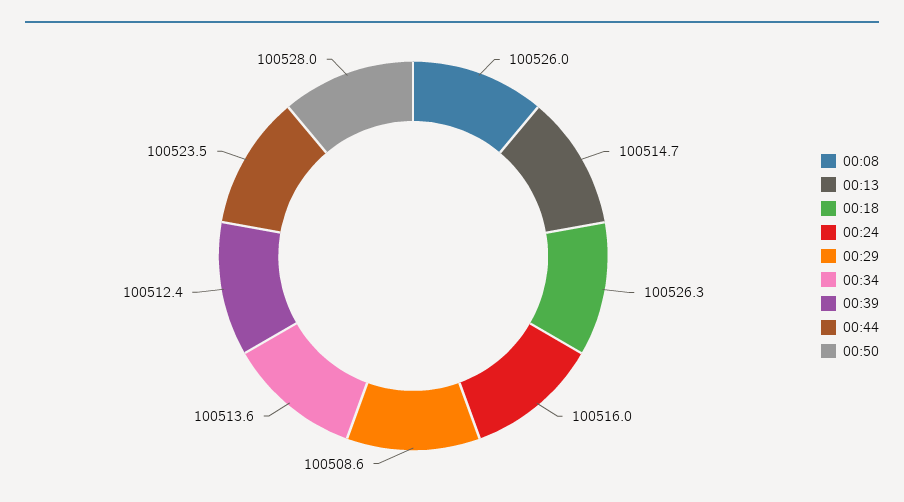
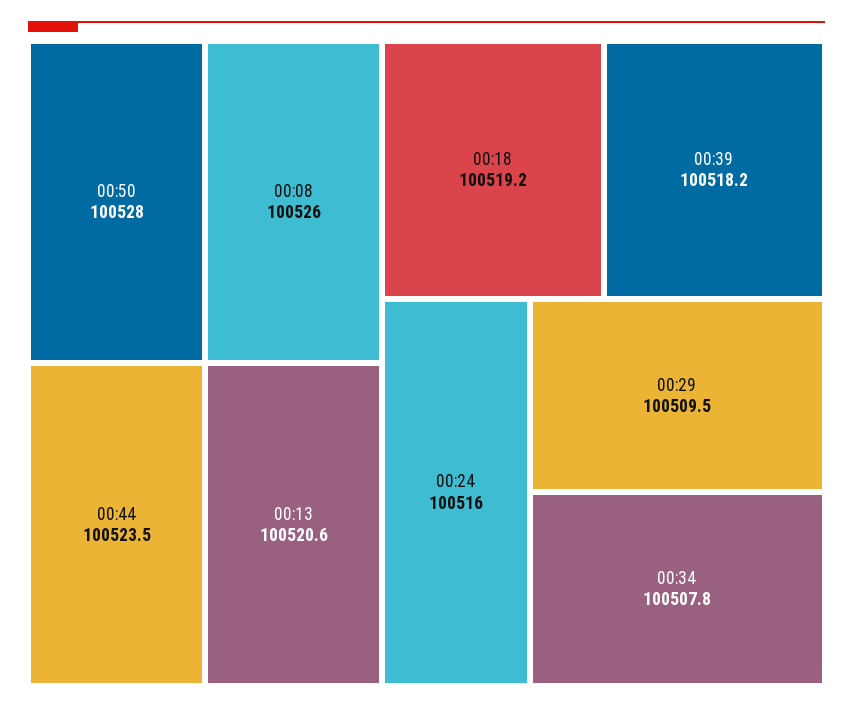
  {
    "00:08": 100526,
-   "00:13": 100514.7,
+   "00:13": 100520.6,
-   "00:18": 100526.3,
+   "00:18": 100519.2,
    "00:24": 100516,
-   "00:29": 100508.6,
+   "00:29": 100509.5,
-   "00:34": 100513.6,
+   "00:34": 100507.8,
-   "00:39": 100512.4,
+   "00:39": 100518.2,
    "00:44": 100523.5,
    "00:50": 100528
  }

